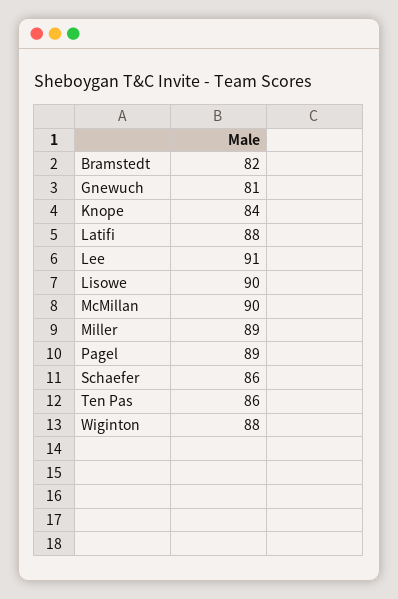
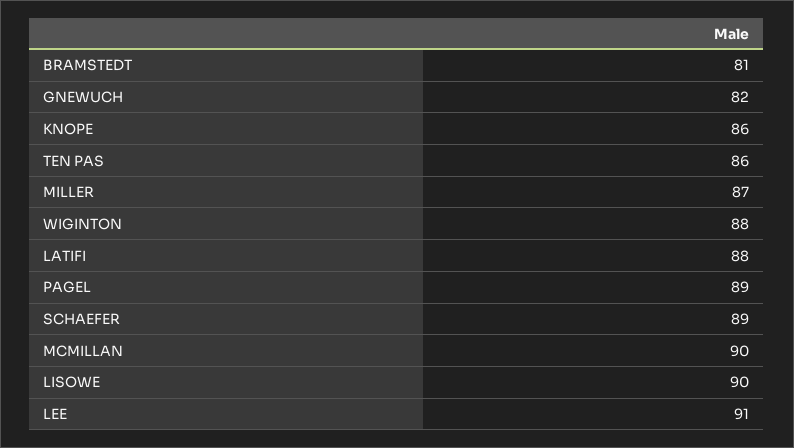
  {
-   "Bramstedt": 82,
+   "Bramstedt": 81,
-   "Gnewuch": 81,
+   "Gnewuch": 82,
-   "Knope": 84,
+   "Knope": 86,
    "Latifi": 88,
    "Lee": 91,
    "Lisowe": 90,
    "McMillan": 90,
-   "Miller": 89,
+   "Miller": 87,
    "Pagel": 89,
-   "Schaefer": 86,
+   "Schaefer": 89,
    "Ten Pas": 86,
    "Wiginton": 88
  }

